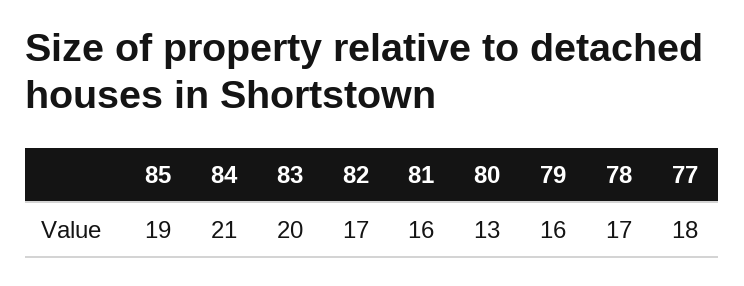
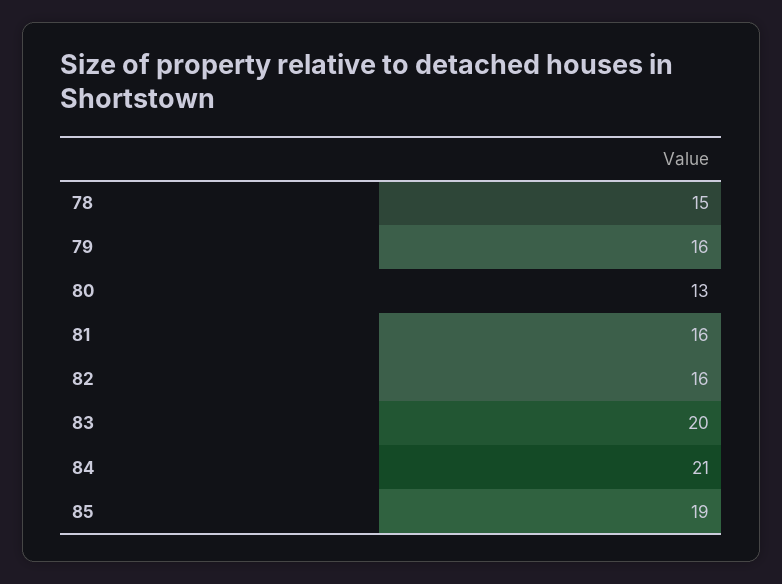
  {
    "85": 19,
    "84": 21,
    "83": 20,
-   "82": 17,
+   "82": 16,
    "81": 16,
    "80": 13,
    "79": 16,
-   "78": 17,
+   "78": 15
-   "77": 18
  }

